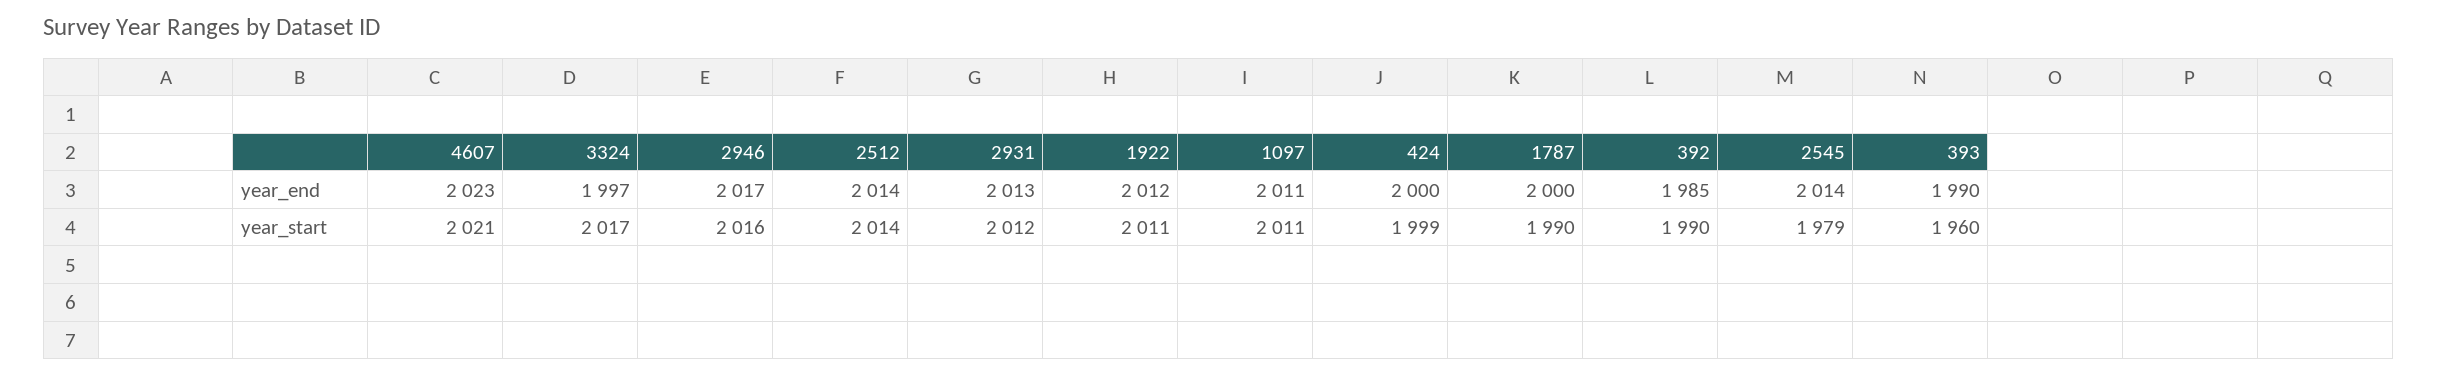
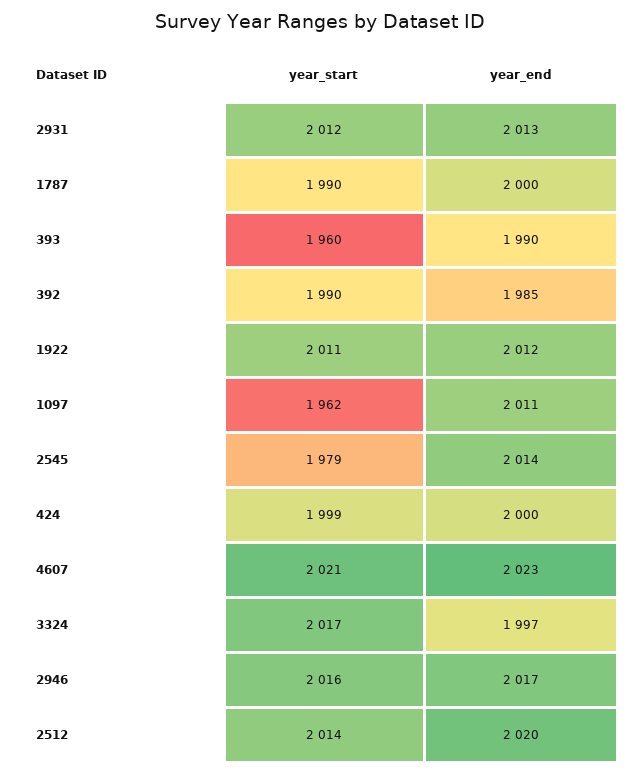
  {
    "4607": {
      "year_end": 2023,
      "year_start": 2021
    },
    "3324": {
      "year_end": 1997,
      "year_start": 2017
    },
    "2946": {
      "year_end": 2017,
      "year_start": 2016
    },
    "2512": {
-     "year_end": 2014,
+     "year_end": 2020,
      "year_start": 2014
    },
    "2931": {
      "year_end": 2013,
      "year_start": 2012
    },
    "1922": {
      "year_end": 2012,
      "year_start": 2011
    },
    "1097": {
      "year_end": 2011,
-     "year_start": 2011
+     "year_start": 1962
    },
    "424": {
      "year_end": 2000,
      "year_start": 1999
    },
    "1787": {
      "year_end": 2000,
      "year_start": 1990
    },
    "392": {
      "year_end": 1985,
      "year_start": 1990
    },
    "2545": {
      "year_end": 2014,
      "year_start": 1979
    },
    "393": {
      "year_end": 1990,
      "year_start": 1960
    }
  }

